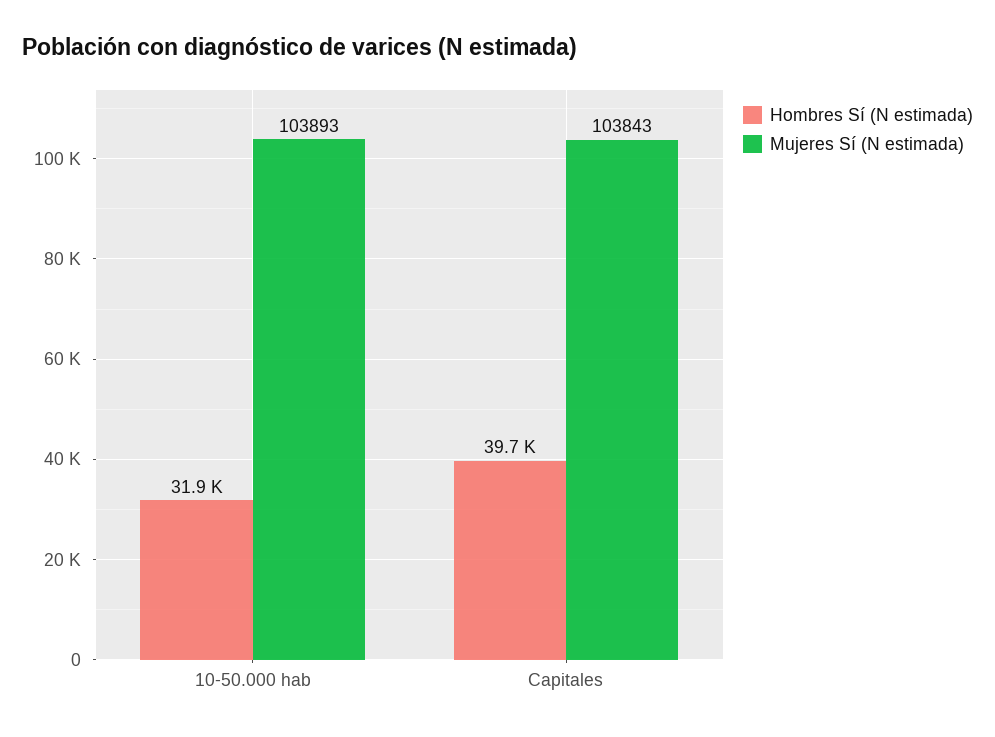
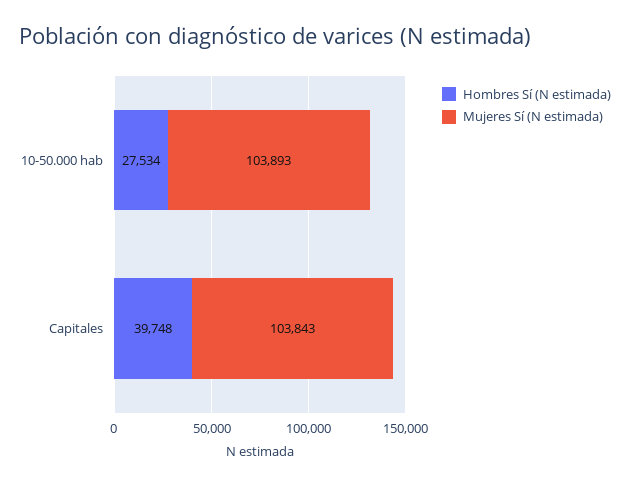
  {
    "Hombres Sí (N estimada)": {
-     "10-50.000 hab": 31900,
+     "10-50.000 hab": 27534,
      "Capitales": 39748
    },
    "Mujeres Sí (N estimada)": {
      "10-50.000 hab": 103893,
      "Capitales": 103843
    }
  }

